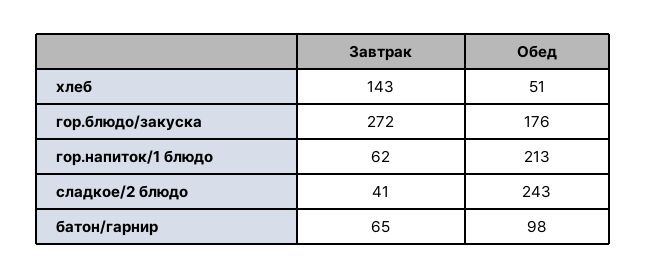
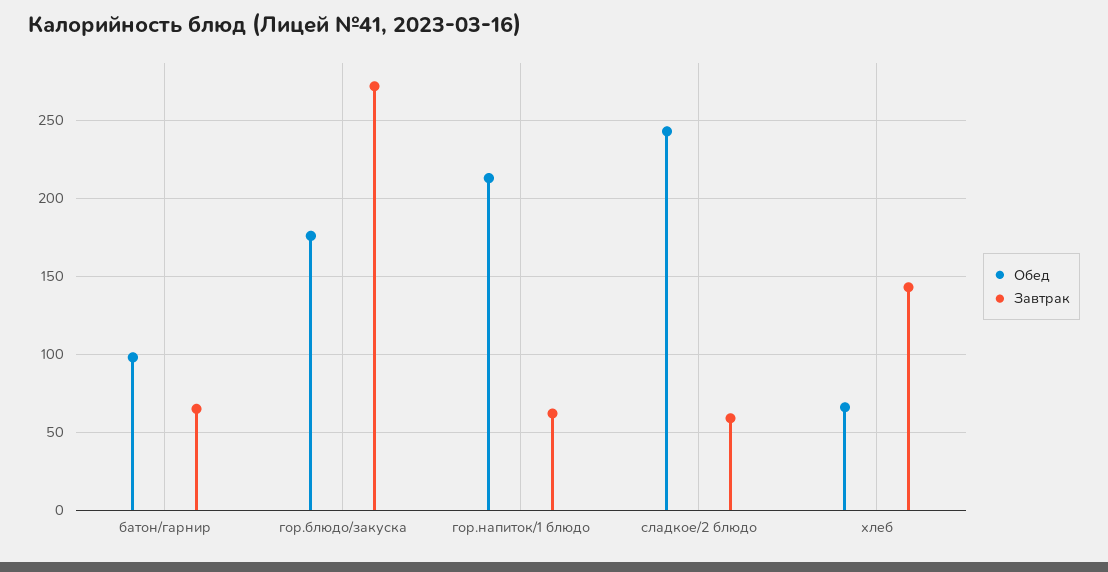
  {
    "Завтрак": {
      "хлеб": 143,
      "гор.блюдо/закуска": 272,
      "гор.напиток/1 блюдо": 62,
-     "сладкое/2 блюдо": 41,
+     "сладкое/2 блюдо": 60,
      "батон/гарнир": 65
    },
    "Обед": {
-     "хлеб": 51,
+     "хлеб": 65,
      "гор.блюдо/закуска": 176,
      "гор.напиток/1 блюдо": 213,
      "сладкое/2 блюдо": 243,
      "батон/гарнир": 98
    }
  }

